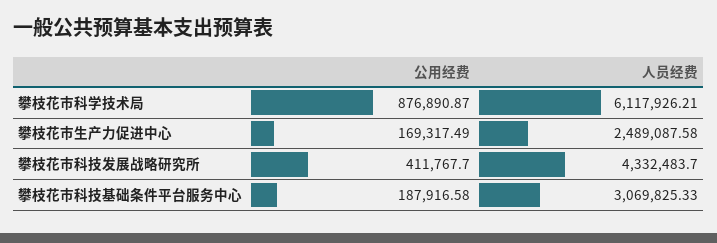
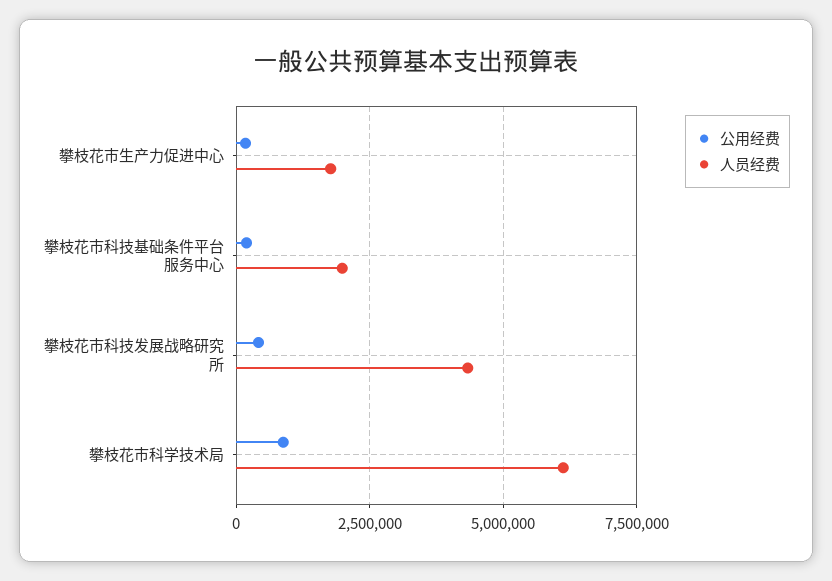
  {
    "公用经费": {
      "攀枝花市科学技术局": 876890.87,
      "攀枝花市生产力促进中心": 169317.49,
      "攀枝花市科技发展战略研究所": 411767.7,
      "攀枝花市科技基础条件平台服务中心": 187916.58
    },
    "人员经费": {
      "攀枝花市科学技术局": 6117926.21,
-     "攀枝花市生产力促进中心": 2489087.58,
+     "攀枝花市生产力促进中心": 1750000,
      "攀枝花市科技发展战略研究所": 4332483.7,
-     "攀枝花市科技基础条件平台服务中心": 3069825.33
+     "攀枝花市科技基础条件平台服务中心": 2000000
    }
  }

